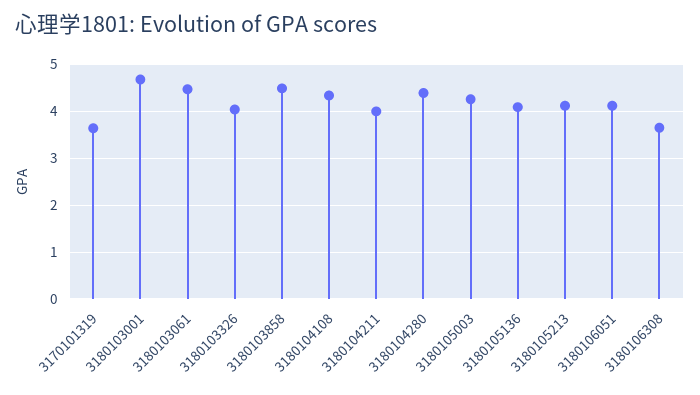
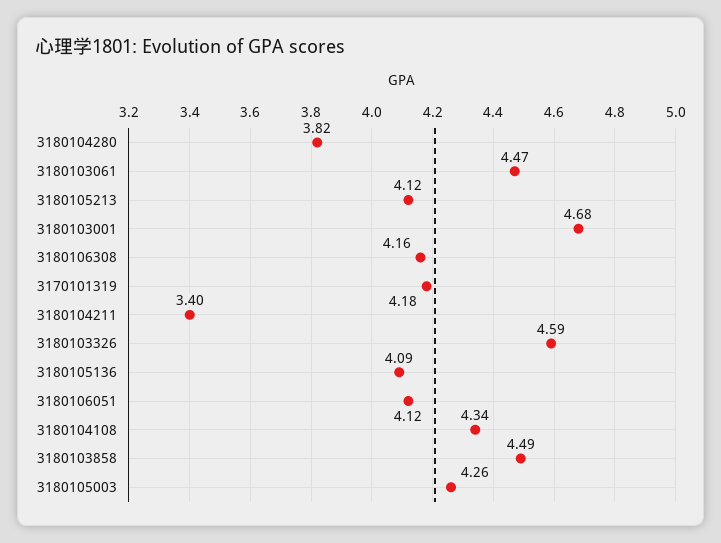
  {
-   "3170101319": 3.6,
+   "3170101319": 4.18,
    "3180103001": 4.68,
    "3180103061": 4.47,
-   "3180103326": 4,
+   "3180103326": 4.59,
    "3180103858": 4.49,
    "3180104108": 4.34,
-   "3180104211": 4,
+   "3180104211": 3.4,
-   "3180104280": 4.4,
+   "3180104280": 3.82,
    "3180105003": 4.26,
    "3180105136": 4.09,
    "3180105213": 4.12,
    "3180106051": 4.12,
-   "3180106308": 3.6
+   "3180106308": 4.16
  }

